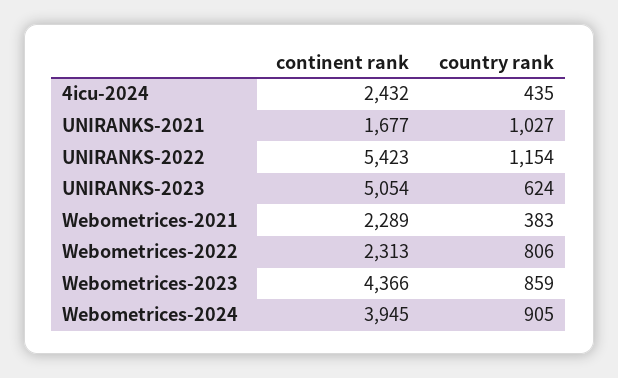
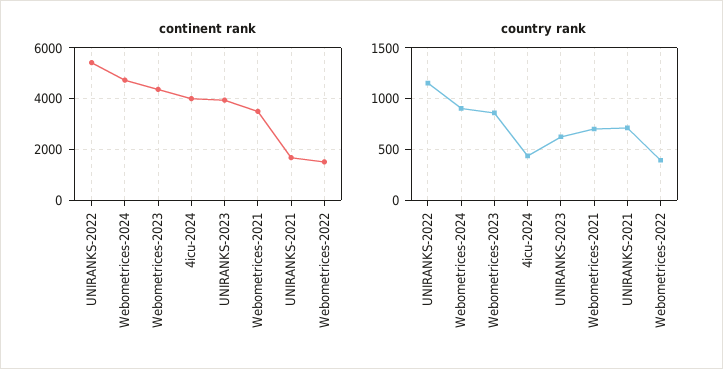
  {
    "continent rank": {
-     "4icu-2024": 2432,
+     "4icu-2024": 4000,
      "UNIRANKS-2021": 1677,
      "UNIRANKS-2022": 5423,
-     "UNIRANKS-2023": 5054,
+     "UNIRANKS-2023": 4000,
-     "Webometrices-2021": 2289,
+     "Webometrices-2021": 3500,
-     "Webometrices-2022": 2313,
+     "Webometrices-2022": 1500,
      "Webometrices-2023": 4366,
-     "Webometrices-2024": 3945
+     "Webometrices-2024": 4750
    },
    "country rank": {
      "4icu-2024": 435,
-     "UNIRANKS-2021": 1027,
+     "UNIRANKS-2021": 700,
      "UNIRANKS-2022": 1154,
      "UNIRANKS-2023": 624,
-     "Webometrices-2021": 383,
+     "Webometrices-2021": 700,
-     "Webometrices-2022": 806,
+     "Webometrices-2022": 400,
      "Webometrices-2023": 859,
      "Webometrices-2024": 905
    }
  }

